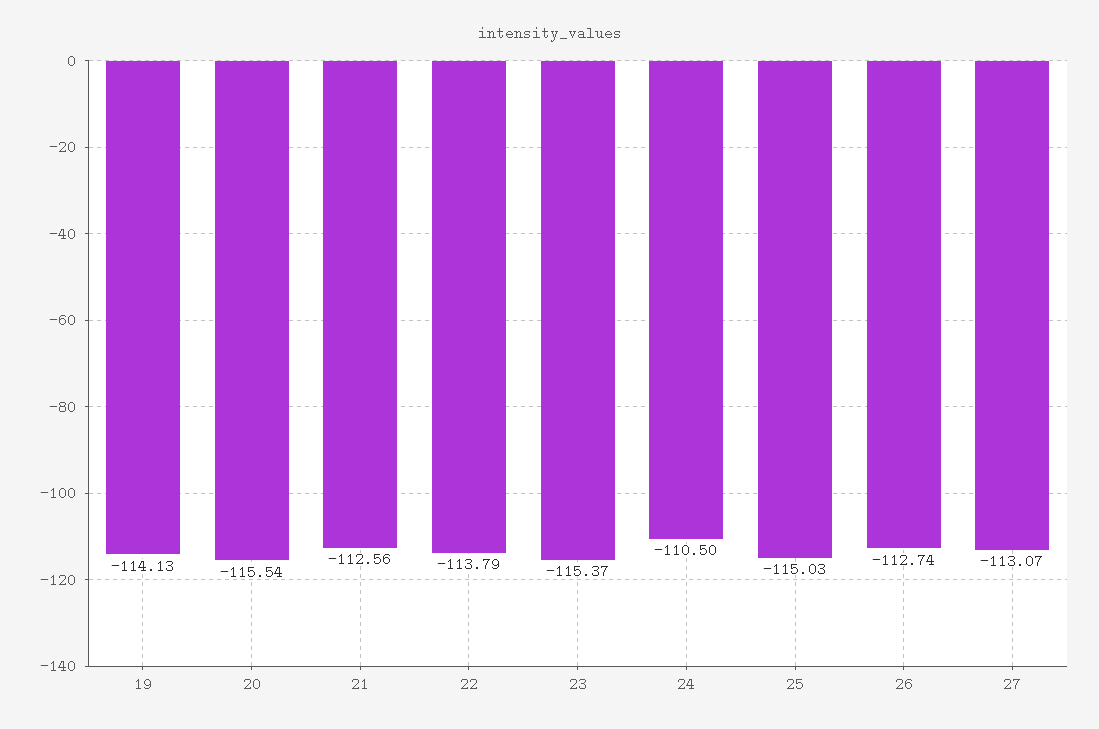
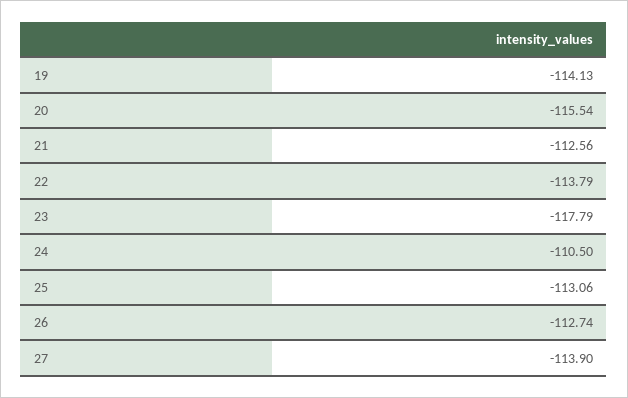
  {
    "19": -114.13,
    "20": -115.54,
    "21": -112.56,
    "22": -113.79,
-   "23": -115.37,
+   "23": -117.79,
    "24": -110.5,
-   "25": -115.03,
+   "25": -113.06,
    "26": -112.74,
-   "27": -113.07
+   "27": -113.9
  }

